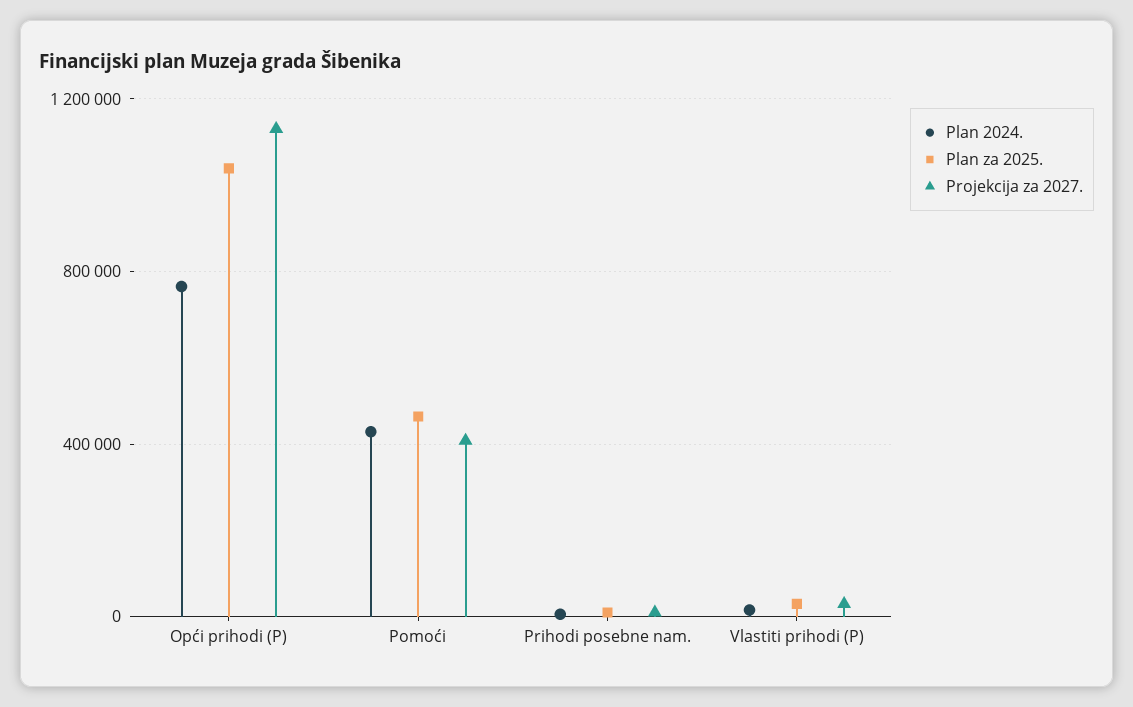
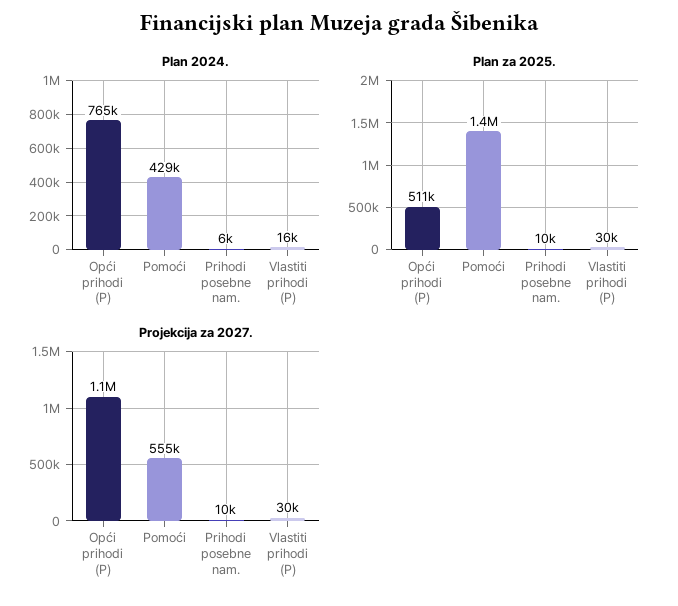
  {
    "Plan 2024.": {
      "Opći prihodi (P)": 765000,
      "Pomoći": 429000,
      "Prihodi posebne nam.": 6000,
      "Vlastiti prihodi (P)": 16000
    },
    "Plan za 2025.": {
-     "Opći prihodi (P)": 1050000,
+     "Opći prihodi (P)": 511000,
-     "Pomoći": 450000,
+     "Pomoći": 1400000,
      "Prihodi posebne nam.": 10000,
      "Vlastiti prihodi (P)": 30000
    },
    "Projekcija za 2027.": {
      "Opći prihodi (P)": 1100000,
-     "Pomoći": 400000,
+     "Pomoći": 555000,
      "Prihodi posebne nam.": 10000,
      "Vlastiti prihodi (P)": 30000
    }
  }

